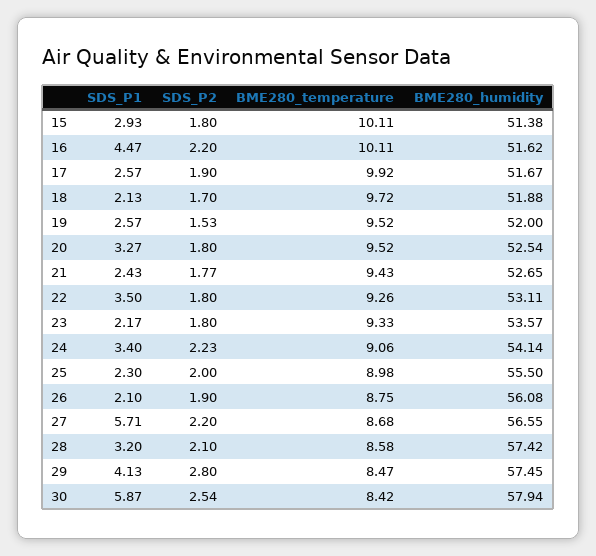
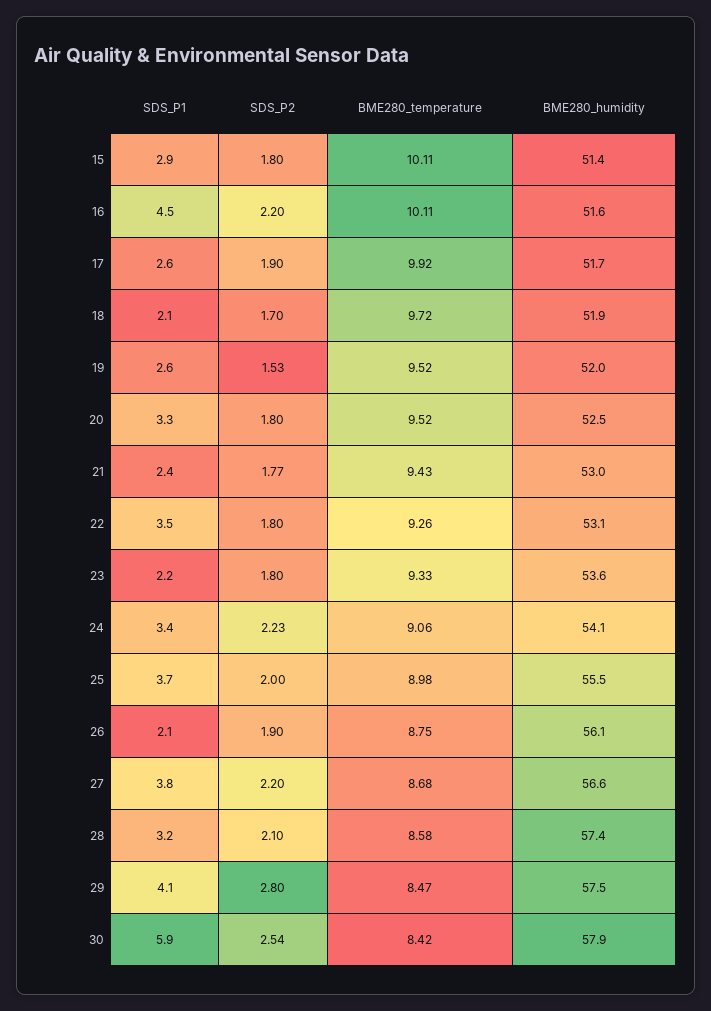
  {
    "SDS_P1": {
      "15": 2.93,
      "16": 4.47,
      "17": 2.57,
      "18": 2.13,
      "19": 2.57,
      "20": 3.27,
      "21": 2.43,
      "22": 3.5,
      "23": 2.17,
      "24": 3.4,
-     "25": 2.3,
+     "25": 3.7,
      "26": 2.1,
-     "27": 5.71,
+     "27": 3.8,
      "28": 3.2,
      "29": 4.13,
      "30": 5.87
    },
    "SDS_P2": {
      "15": 1.8,
      "16": 2.2,
      "17": 1.9,
      "18": 1.7,
      "19": 1.53,
      "20": 1.8,
      "21": 1.77,
      "22": 1.8,
      "23": 1.8,
      "24": 2.23,
      "25": 2,
      "26": 1.9,
      "27": 2.2,
      "28": 2.1,
      "29": 2.8,
      "30": 2.54
    },
    "BME280_temperature": {
      "15": 10.11,
      "16": 10.11,
      "17": 9.92,
      "18": 9.72,
      "19": 9.52,
      "20": 9.52,
      "21": 9.43,
      "22": 9.26,
      "23": 9.33,
      "24": 9.06,
      "25": 8.98,
      "26": 8.75,
      "27": 8.68,
      "28": 8.58,
      "29": 8.47,
      "30": 8.42
    },
    "BME280_humidity": {
      "15": 51.38,
      "16": 51.62,
      "17": 51.67,
      "18": 51.88,
      "19": 52,
      "20": 52.54,
-     "21": 52.65,
+     "21": 53,
      "22": 53.11,
      "23": 53.57,
      "24": 54.14,
      "25": 55.5,
      "26": 56.08,
      "27": 56.55,
      "28": 57.42,
      "29": 57.45,
      "30": 57.94
    }
  }

